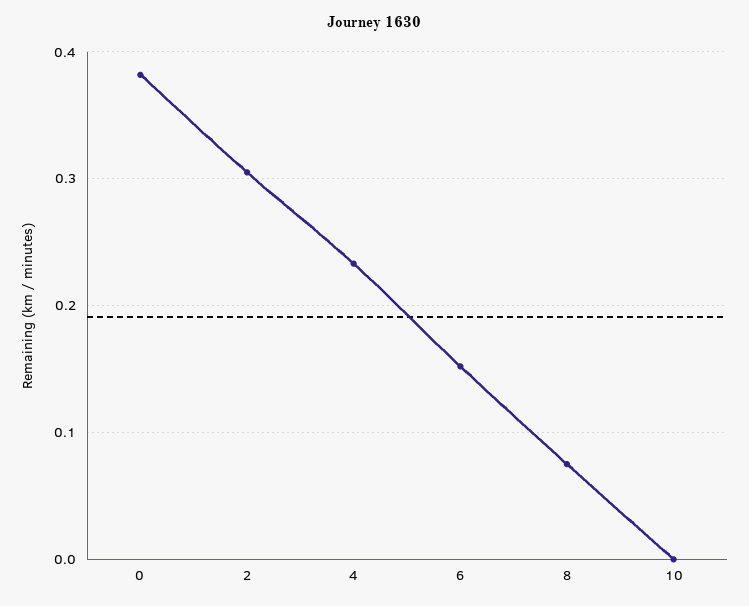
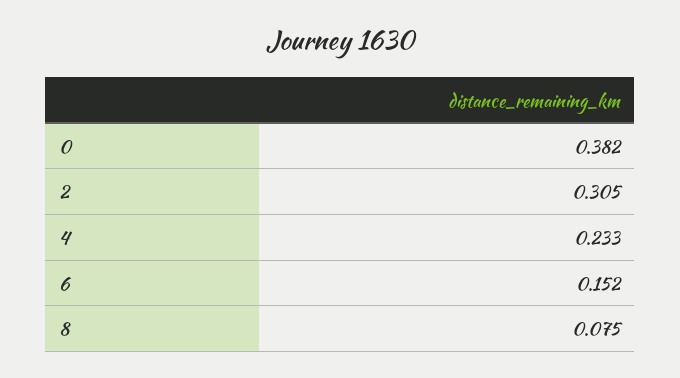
  {
    "0": 0.382,
    "2": 0.305,
    "4": 0.233,
    "6": 0.152,
-   "8": 0.075,
+   "8": 0.075
-   "10": 0
  }

